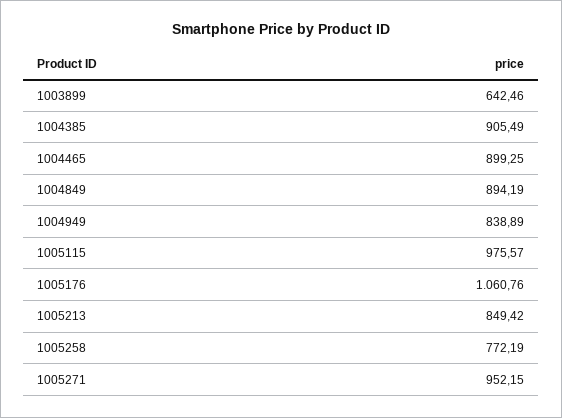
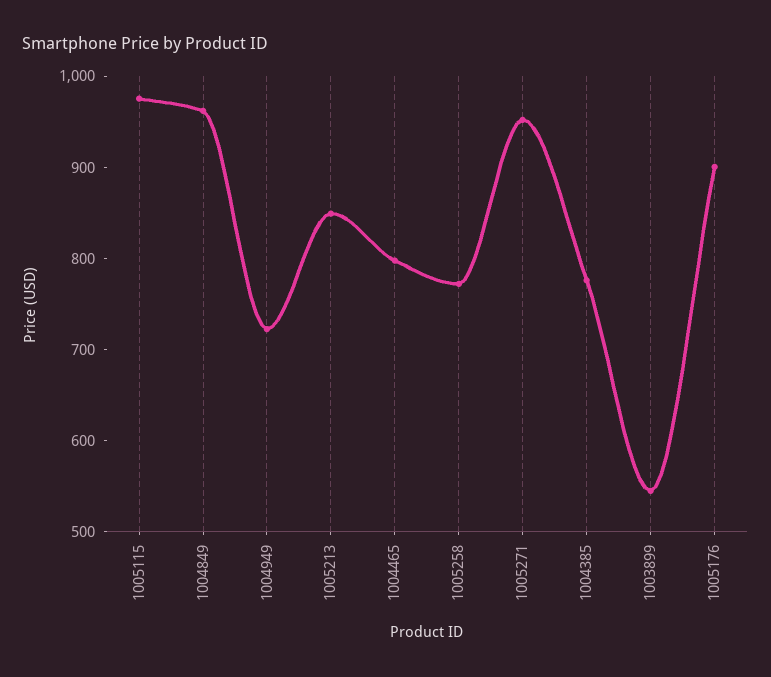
  {
-   "1003899": 642.46,
+   "1003899": 540,
-   "1004385": 905.49,
+   "1004385": 780,
-   "1004465": 899.25,
+   "1004465": 800,
-   "1004849": 894.19,
+   "1004849": 960,
-   "1004949": 838.89,
+   "1004949": 720,
    "1005115": 975.57,
-   "1005176": 1060.76,
+   "1005176": 900,
    "1005213": 849.42,
    "1005258": 772.19,
    "1005271": 952.15
  }

